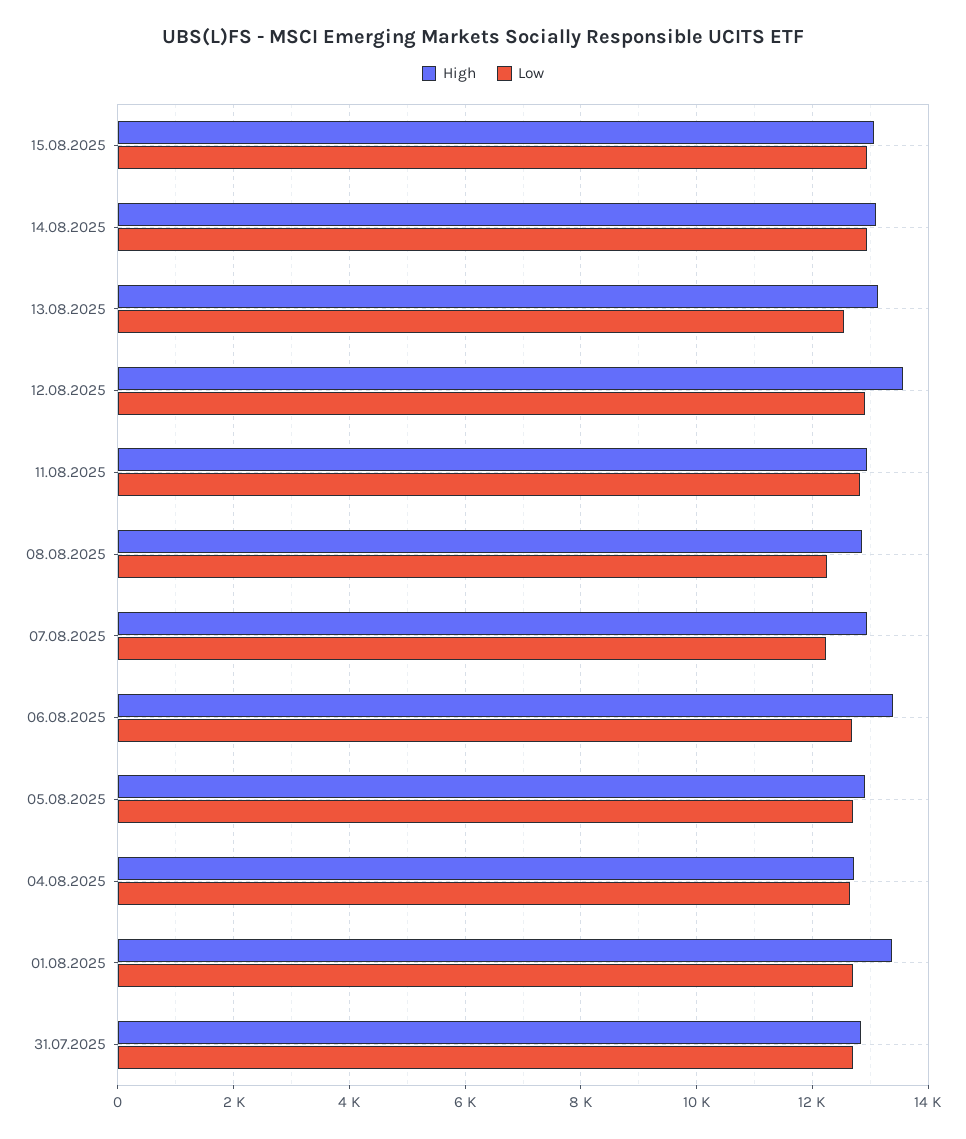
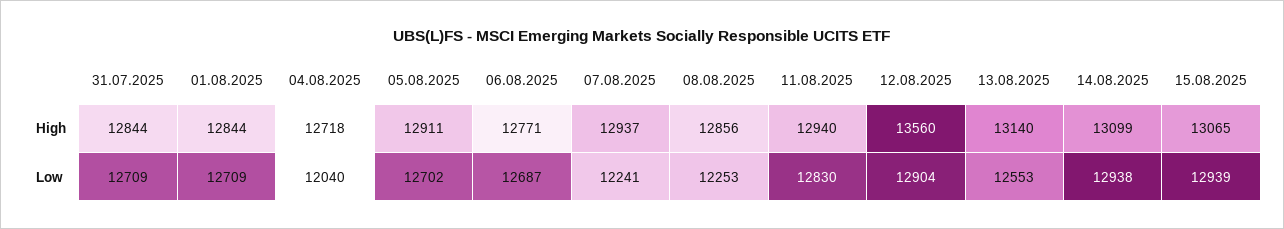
  {
    "High": {
      "15.08.2025": 13065,
      "14.08.2025": 13099,
      "13.08.2025": 13140,
      "12.08.2025": 13560,
      "11.08.2025": 12940,
      "08.08.2025": 12856,
      "07.08.2025": 12937,
-     "06.08.2025": 13400,
+     "06.08.2025": 12771,
      "05.08.2025": 12911,
      "04.08.2025": 12718,
-     "01.08.2025": 13400,
+     "01.08.2025": 12844,
      "31.07.2025": 12844
    },
    "Low": {
      "15.08.2025": 12939,
      "14.08.2025": 12938,
      "13.08.2025": 12553,
      "12.08.2025": 12904,
      "11.08.2025": 12830,
      "08.08.2025": 12253,
      "07.08.2025": 12241,
      "06.08.2025": 12687,
      "05.08.2025": 12702,
-     "04.08.2025": 12600,
+     "04.08.2025": 12040,
      "01.08.2025": 12709,
      "31.07.2025": 12709
    }
  }

